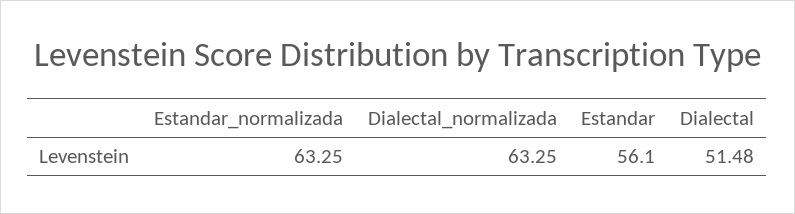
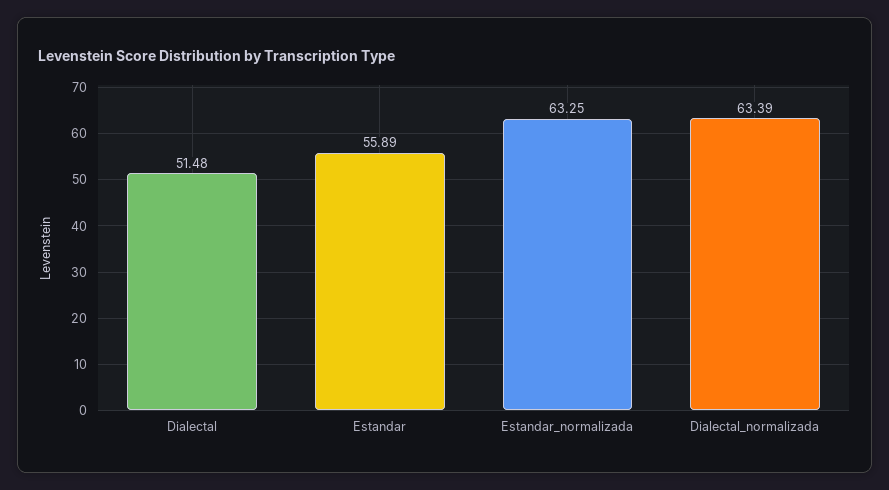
  {
    "Estandar_normalizada": 63.25,
-   "Dialectal_normalizada": 63.25,
+   "Dialectal_normalizada": 63.39,
-   "Estandar": 56.1,
+   "Estandar": 55.89,
    "Dialectal": 51.48
  }

